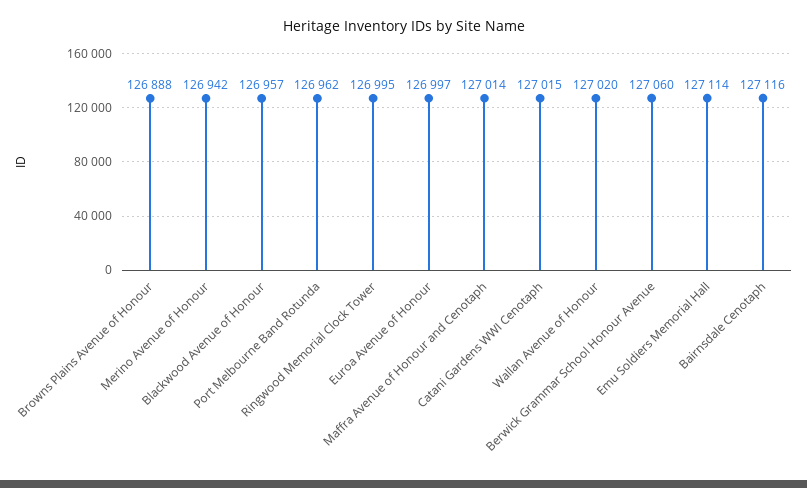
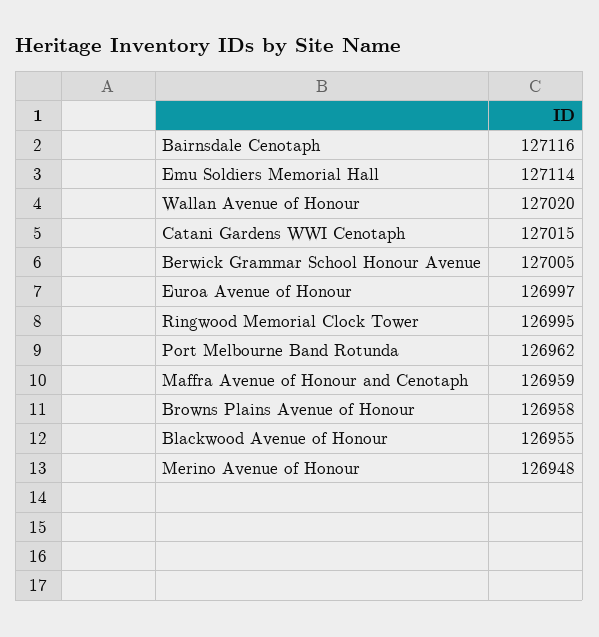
  {
-   "Browns Plains Avenue of Honour": 126888,
+   "Browns Plains Avenue of Honour": 126958,
-   "Merino Avenue of Honour": 126942,
+   "Merino Avenue of Honour": 126948,
-   "Blackwood Avenue of Honour": 126957,
+   "Blackwood Avenue of Honour": 126955,
    "Port Melbourne Band Rotunda": 126962,
    "Ringwood Memorial Clock Tower": 126995,
    "Euroa Avenue of Honour": 126997,
-   "Maffra Avenue of Honour and Cenotaph": 127014,
+   "Maffra Avenue of Honour and Cenotaph": 126959,
    "Catani Gardens WWI Cenotaph": 127015,
    "Wallan Avenue of Honour": 127020,
-   "Berwick Grammar School Honour Avenue": 127060,
+   "Berwick Grammar School Honour Avenue": 127005,
    "Emu Soldiers Memorial Hall": 127114,
    "Bairnsdale Cenotaph": 127116
  }

